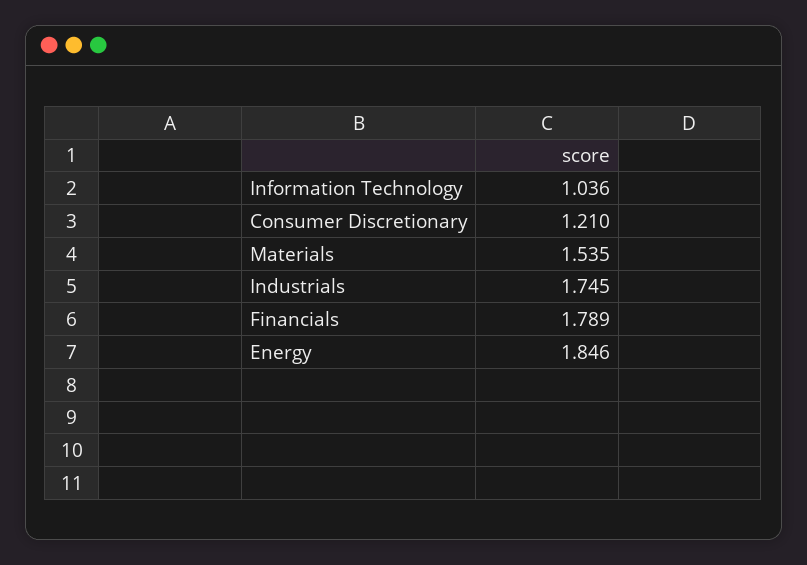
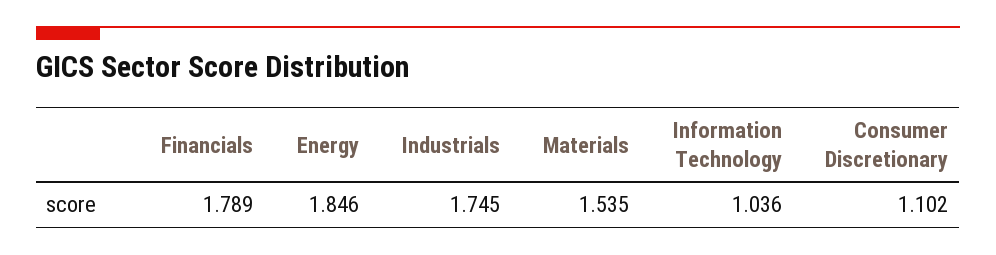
  {
    "Information Technology": 1.036,
-   "Consumer Discretionary": 1.21,
+   "Consumer Discretionary": 1.102,
    "Materials": 1.535,
    "Industrials": 1.745,
    "Financials": 1.789,
    "Energy": 1.846
  }

